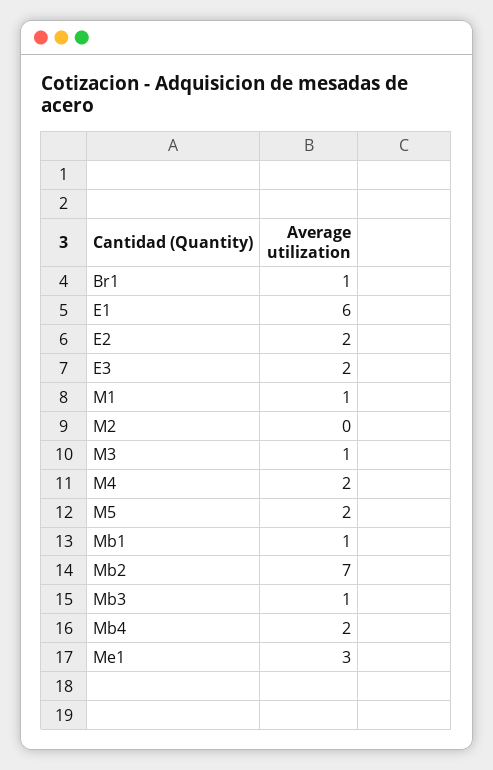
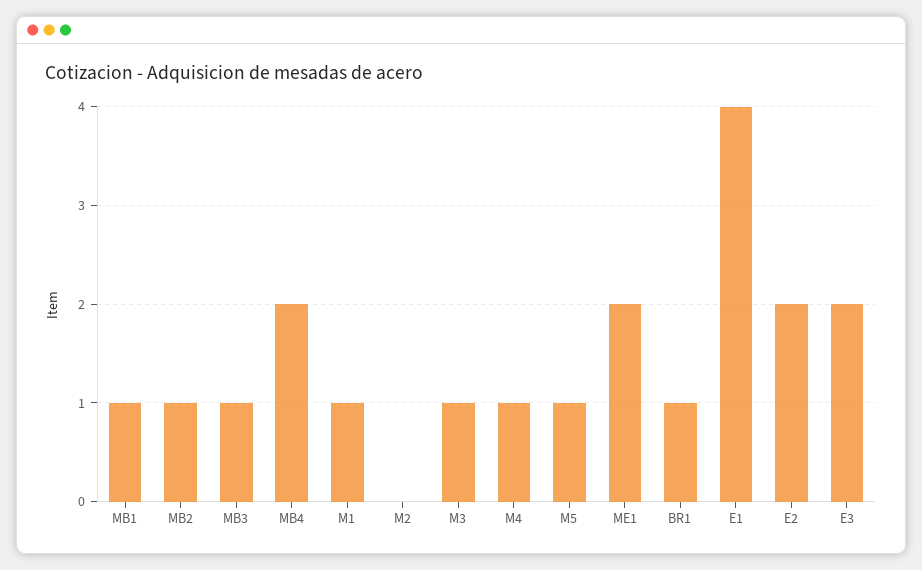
  {
    "Br1": 1,
-   "E1": 6,
+   "E1": 4,
    "E2": 2,
    "E3": 2,
    "M1": 1,
    "M2": 0,
    "M3": 1,
-   "M4": 2,
+   "M4": 1,
-   "M5": 2,
+   "M5": 1,
    "Mb1": 1,
-   "Mb2": 7,
+   "Mb2": 1,
    "Mb3": 1,
    "Mb4": 2,
-   "Me1": 3
+   "Me1": 2
  }

